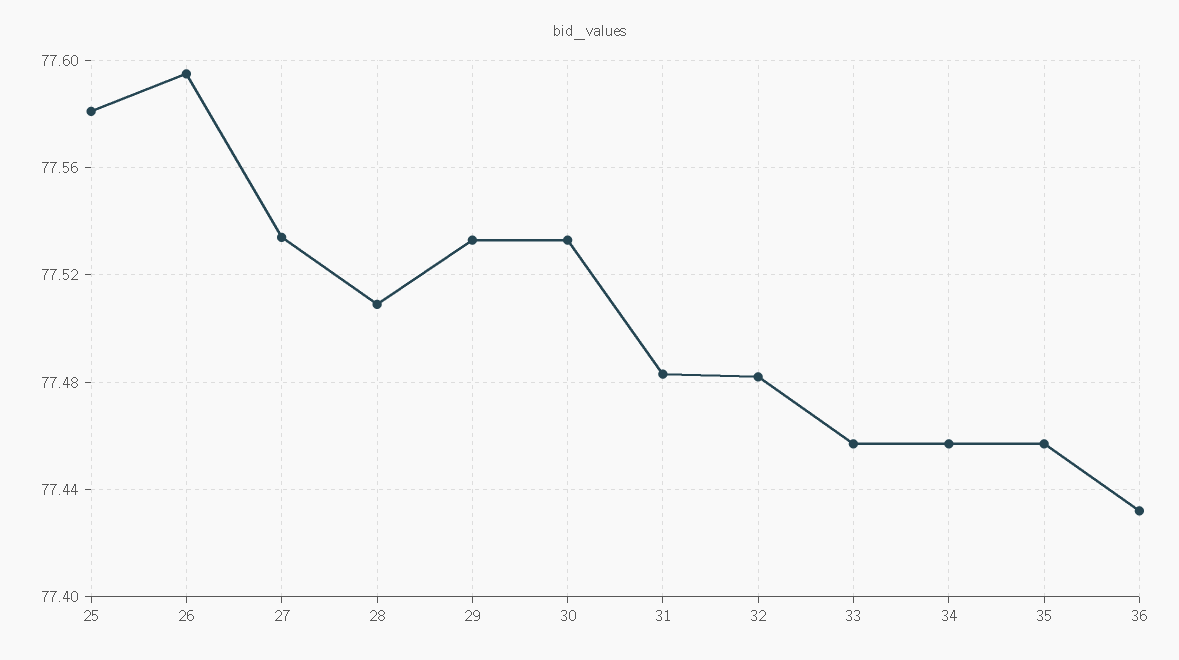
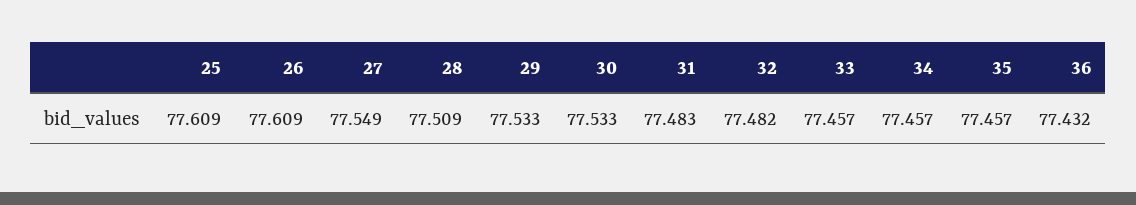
  {
-   "25": 77.58,
+   "25": 77.609,
-   "26": 77.595,
+   "26": 77.609,
-   "27": 77.535,
+   "27": 77.549,
    "28": 77.509,
    "29": 77.533,
    "30": 77.533,
    "31": 77.483,
    "32": 77.482,
    "33": 77.457,
    "34": 77.457,
    "35": 77.457,
    "36": 77.432
  }

